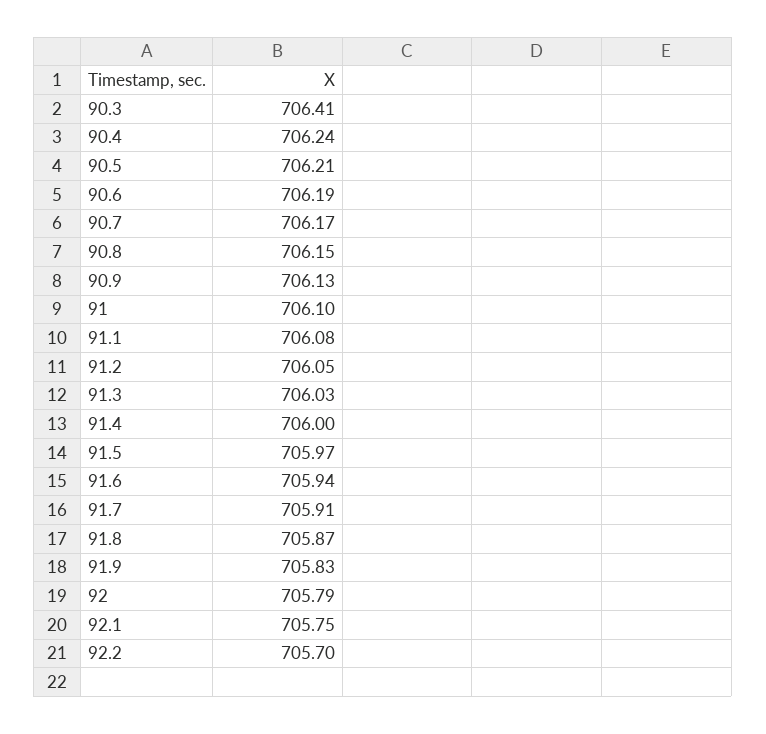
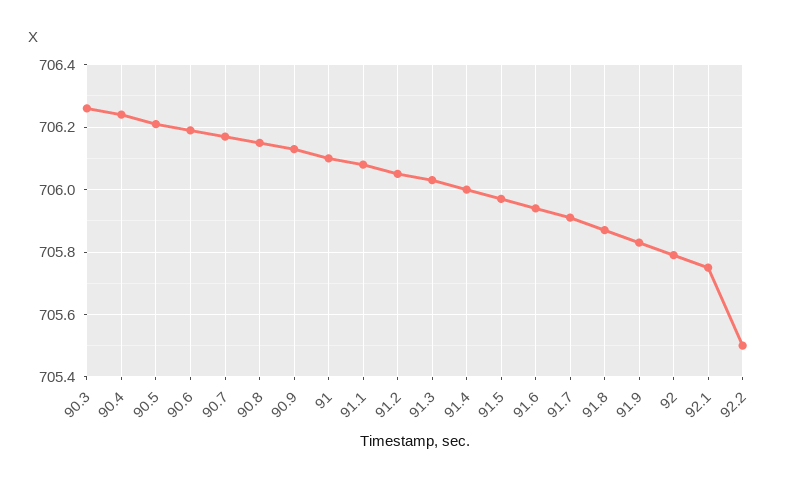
  {
-   "90.3": 706.41,
+   "90.3": 706.25,
    "90.4": 706.24,
    "90.5": 706.21,
    "90.6": 706.19,
    "90.7": 706.17,
    "90.8": 706.15,
    "90.9": 706.13,
    "91": 706.1,
    "91.1": 706.08,
    "91.2": 706.05,
    "91.3": 706.03,
    "91.4": 706,
    "91.5": 705.97,
    "91.6": 705.94,
    "91.7": 705.91,
    "91.8": 705.87,
    "91.9": 705.83,
    "92": 705.79,
    "92.1": 705.75,
-   "92.2": 705.7
+   "92.2": 705.5
  }

